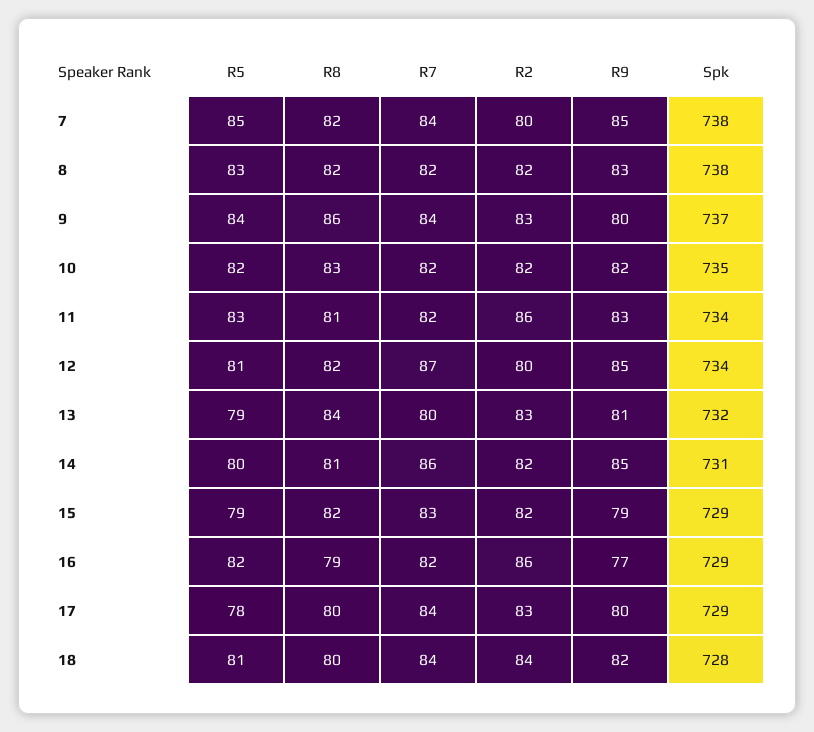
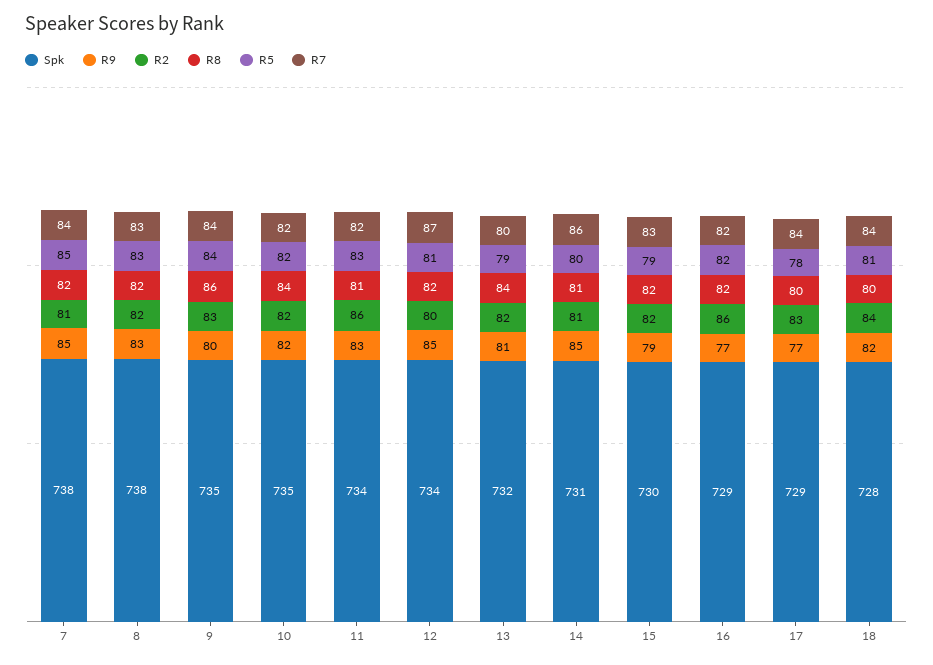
  {
    "R5": {
      "7": 85,
      "8": 83,
      "9": 84,
      "10": 82,
      "11": 83,
      "12": 81,
      "13": 79,
      "14": 80,
      "15": 79,
      "16": 82,
      "17": 78,
      "18": 81
    },
    "R8": {
      "7": 82,
      "8": 82,
      "9": 86,
-     "10": 83,
+     "10": 84,
      "11": 81,
      "12": 82,
      "13": 84,
      "14": 81,
      "15": 82,
-     "16": 79,
+     "16": 82,
      "17": 80,
      "18": 80
    },
    "R7": {
      "7": 84,
-     "8": 82,
+     "8": 83,
      "9": 84,
      "10": 82,
      "11": 82,
      "12": 87,
      "13": 80,
      "14": 86,
      "15": 83,
      "16": 82,
      "17": 84,
      "18": 84
    },
    "R2": {
-     "7": 80,
+     "7": 81,
      "8": 82,
      "9": 83,
      "10": 82,
      "11": 86,
      "12": 80,
-     "13": 83,
+     "13": 82,
-     "14": 82,
+     "14": 81,
      "15": 82,
      "16": 86,
      "17": 83,
      "18": 84
    },
    "R9": {
      "7": 85,
      "8": 83,
      "9": 80,
      "10": 82,
      "11": 83,
      "12": 85,
      "13": 81,
      "14": 85,
      "15": 79,
      "16": 77,
-     "17": 80,
+     "17": 77,
      "18": 82
    },
    "Spk": {
      "7": 738,
      "8": 738,
-     "9": 737,
+     "9": 735,
      "10": 735,
      "11": 734,
      "12": 734,
      "13": 732,
      "14": 731,
-     "15": 729,
+     "15": 730,
      "16": 729,
      "17": 729,
      "18": 728
    }
  }

